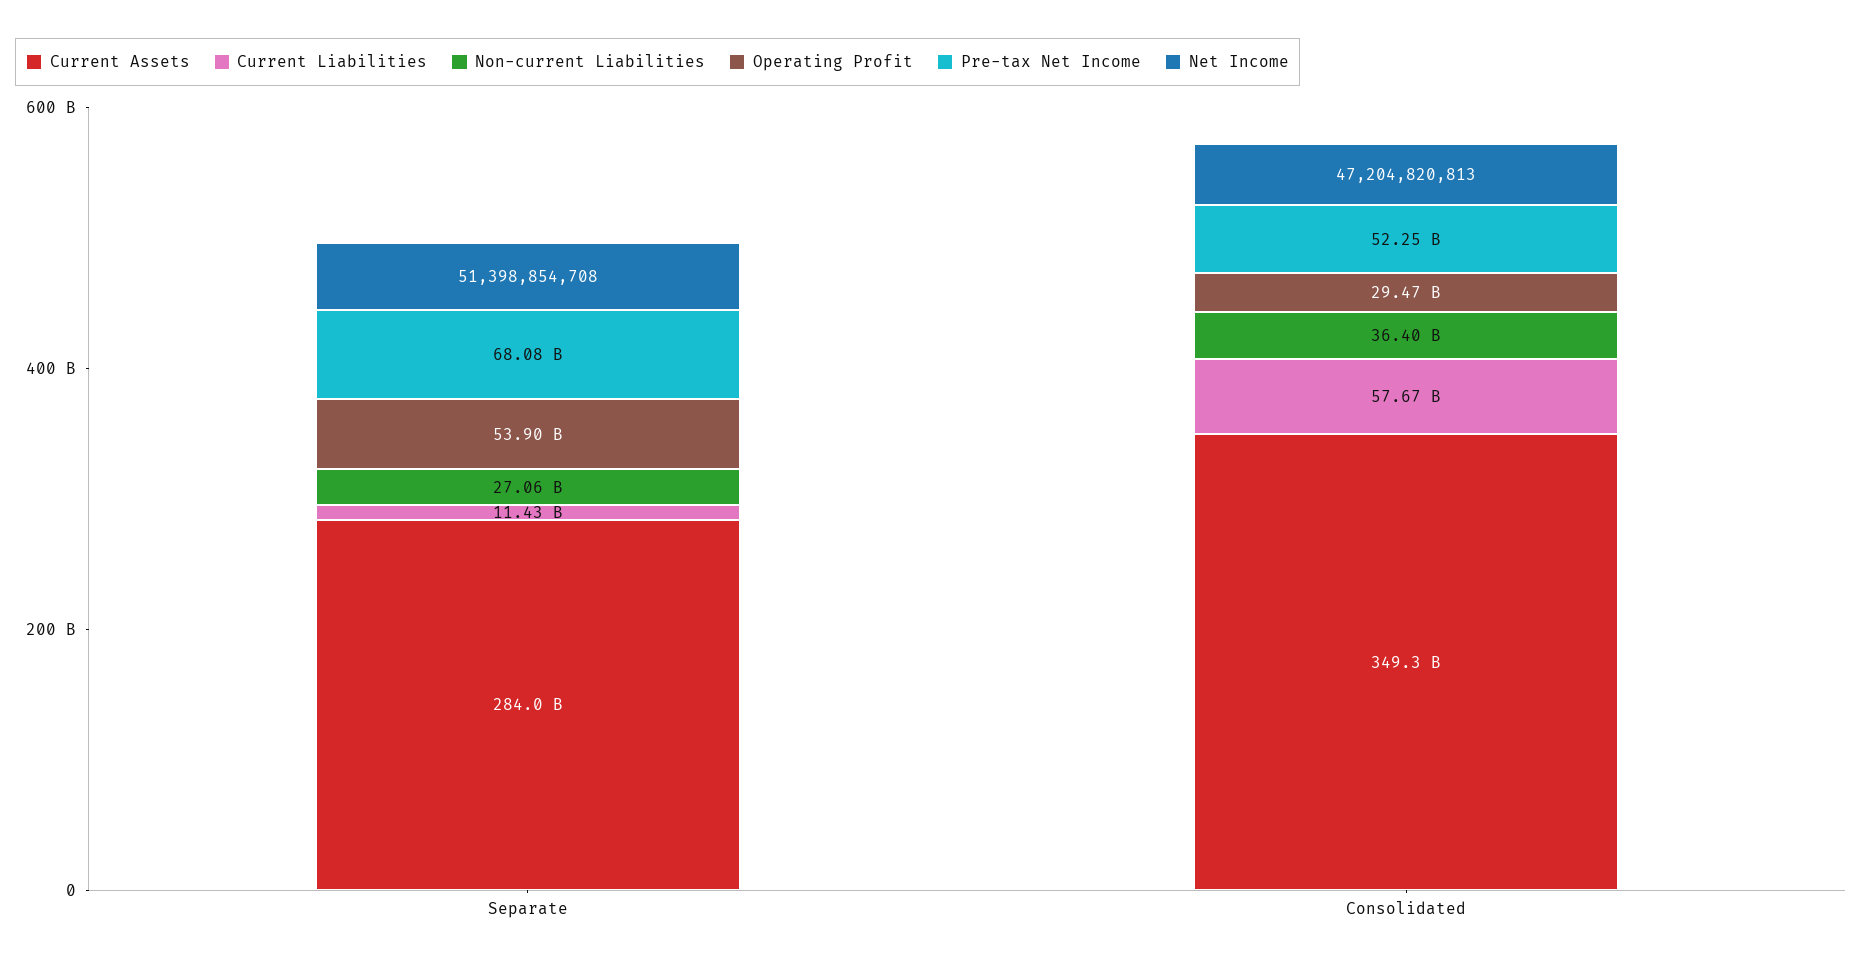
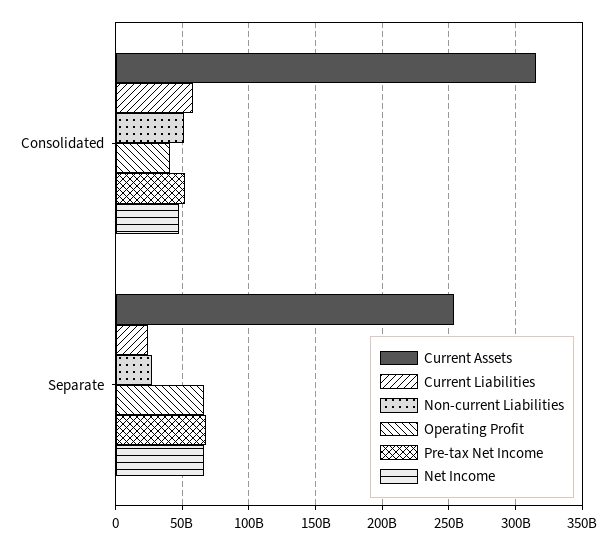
  {
    "Current Assets": {
-     "Separate": 284000000000,
+     "Separate": 255000000000,
-     "Consolidated": 349300000000
+     "Consolidated": 315000000000
    },
    "Current Liabilities": {
-     "Separate": 11430000000,
+     "Separate": 25000000000,
      "Consolidated": 57670000000
    },
    "Non-current Liabilities": {
      "Separate": 27060000000,
-     "Consolidated": 36400000000
+     "Consolidated": 50000000000
    },
    "Operating Profit": {
-     "Separate": 53900000000,
+     "Separate": 65000000000,
-     "Consolidated": 29470000000
+     "Consolidated": 40000000000
    },
    "Pre-tax Net Income": {
      "Separate": 68080000000,
      "Consolidated": 52250000000
    },
    "Net Income": {
-     "Separate": 51398854708,
+     "Separate": 65000000000,
      "Consolidated": 47204820813
    }
  }

